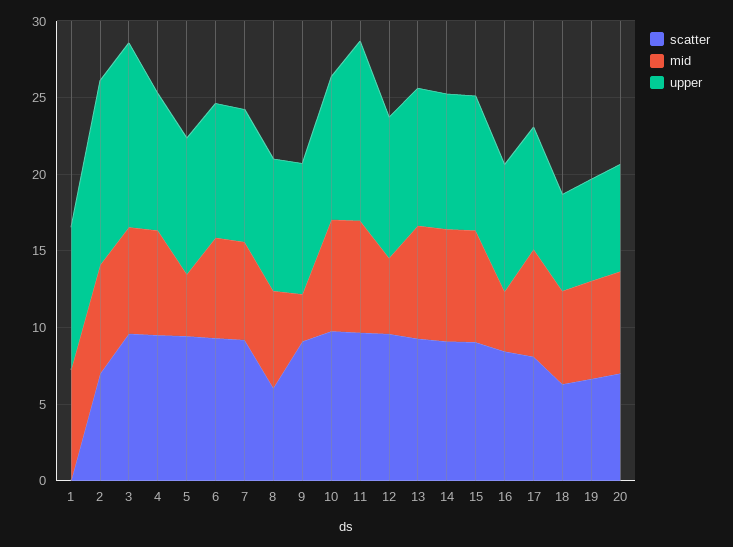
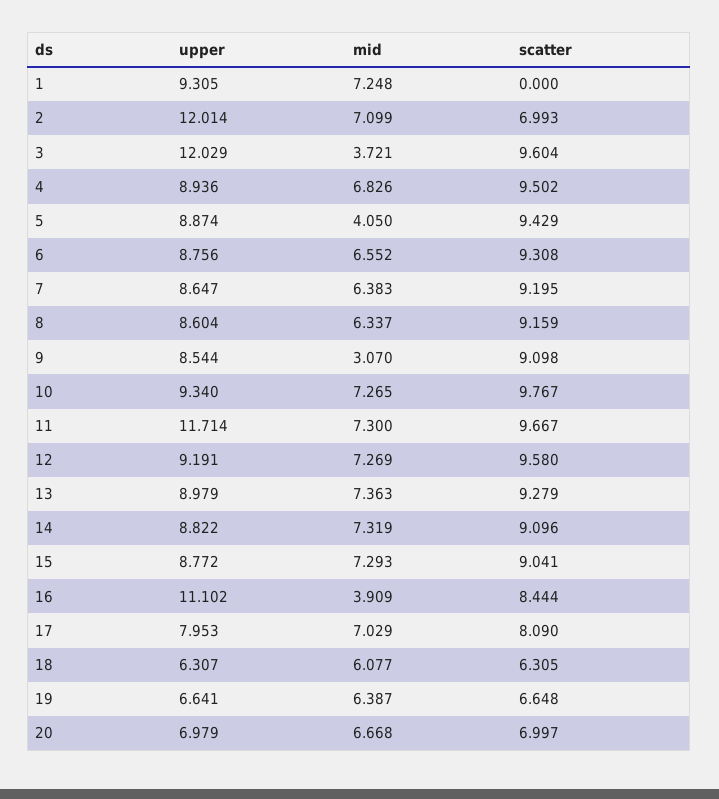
  {
    "scatter": {
      "1": 0,
      "2": 6.993,
      "3": 9.604,
      "4": 9.502,
      "5": 9.429,
      "6": 9.308,
      "7": 9.195,
-     "8": 6,
+     "8": 9.159,
      "9": 9.098,
      "10": 9.767,
      "11": 9.667,
      "12": 9.58,
      "13": 9.279,
      "14": 9.096,
      "15": 9.041,
      "16": 8.444,
      "17": 8.09,
      "18": 6.305,
      "19": 6.648,
      "20": 6.997
    },
    "mid": {
      "1": 7.248,
      "2": 7.099,
-     "3": 7,
+     "3": 3.721,
      "4": 6.826,
      "5": 4.05,
      "6": 6.552,
      "7": 6.383,
      "8": 6.337,
      "9": 3.07,
      "10": 7.265,
      "11": 7.3,
-     "12": 5,
+     "12": 7.269,
      "13": 7.363,
      "14": 7.319,
      "15": 7.293,
      "16": 3.909,
      "17": 7.029,
      "18": 6.077,
      "19": 6.387,
      "20": 6.668
    },
    "upper": {
      "1": 9.305,
      "2": 12.014,
      "3": 12.029,
      "4": 8.936,
      "5": 8.874,
      "6": 8.756,
      "7": 8.647,
      "8": 8.604,
      "9": 8.544,
      "10": 9.34,
      "11": 11.714,
      "12": 9.191,
      "13": 8.979,
      "14": 8.822,
      "15": 8.772,
-     "16": 8,
+     "16": 11.102,
      "17": 7.953,
      "18": 6.307,
      "19": 6.641,
      "20": 6.979
    }
  }

